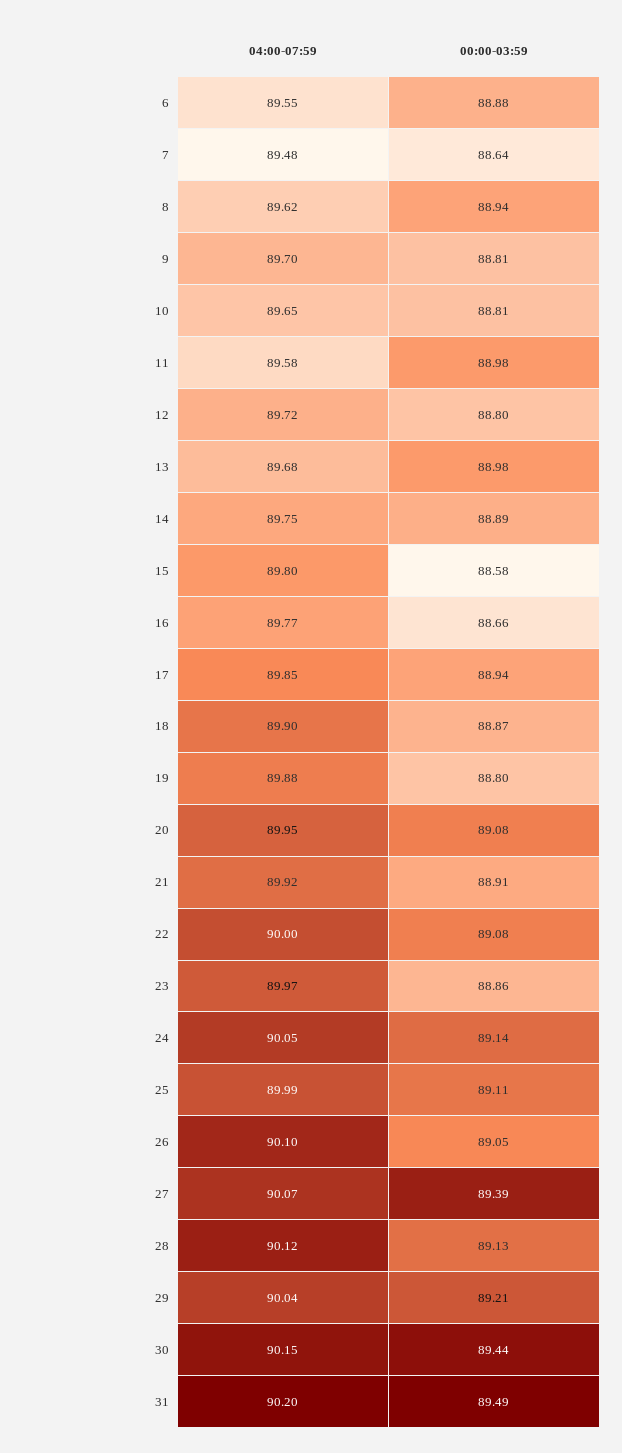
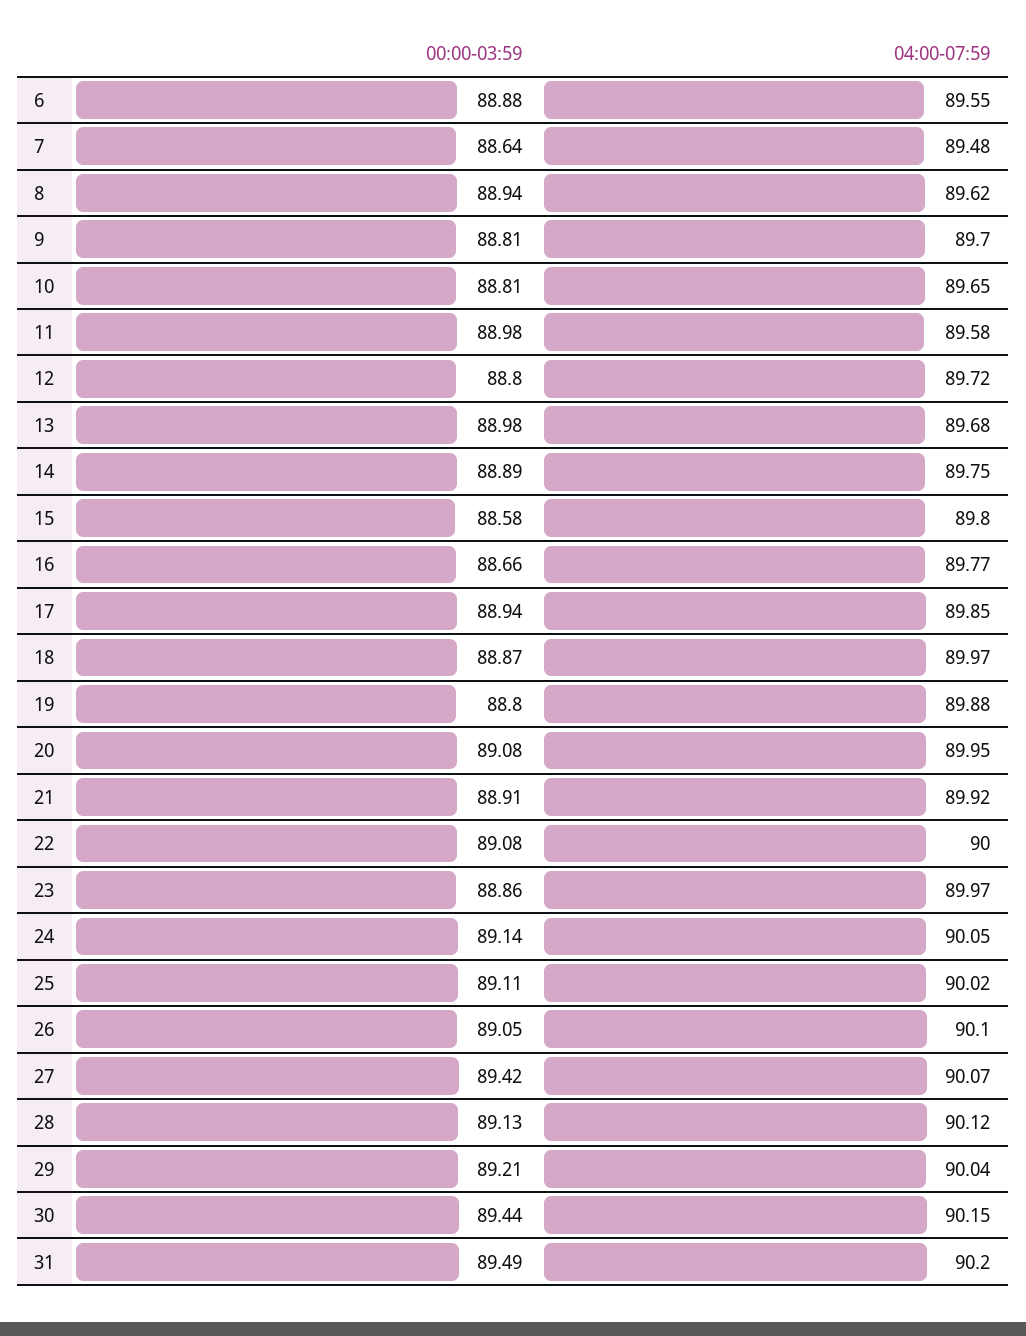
  {
    "04:00-07:59": {
      "6": 89.55,
      "7": 89.48,
      "8": 89.62,
      "9": 89.7,
      "10": 89.65,
      "11": 89.58,
      "12": 89.72,
      "13": 89.68,
      "14": 89.75,
      "15": 89.8,
      "16": 89.77,
      "17": 89.85,
-     "18": 89.9,
+     "18": 89.97,
      "19": 89.88,
      "20": 89.95,
      "21": 89.92,
      "22": 90,
      "23": 89.97,
      "24": 90.05,
-     "25": 89.99,
+     "25": 90.02,
      "26": 90.1,
      "27": 90.07,
      "28": 90.12,
      "29": 90.04,
      "30": 90.15,
      "31": 90.2
    },
    "00:00-03:59": {
      "6": 88.88,
      "7": 88.64,
      "8": 88.94,
      "9": 88.81,
      "10": 88.81,
      "11": 88.98,
      "12": 88.8,
      "13": 88.98,
      "14": 88.89,
      "15": 88.58,
      "16": 88.66,
      "17": 88.94,
      "18": 88.87,
      "19": 88.8,
      "20": 89.08,
      "21": 88.91,
      "22": 89.08,
      "23": 88.86,
      "24": 89.14,
      "25": 89.11,
      "26": 89.05,
-     "27": 89.39,
+     "27": 89.42,
      "28": 89.13,
      "29": 89.21,
      "30": 89.44,
      "31": 89.49
    }
  }

